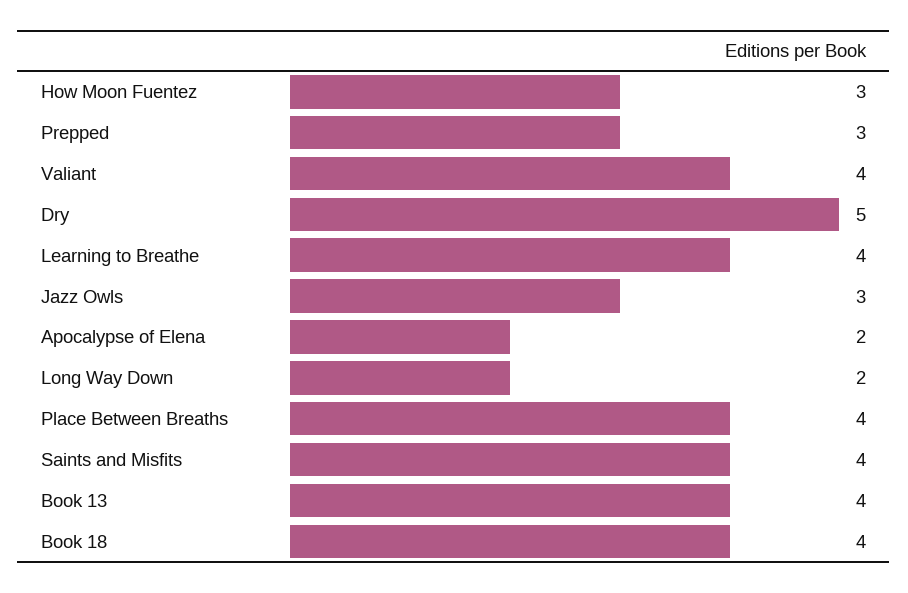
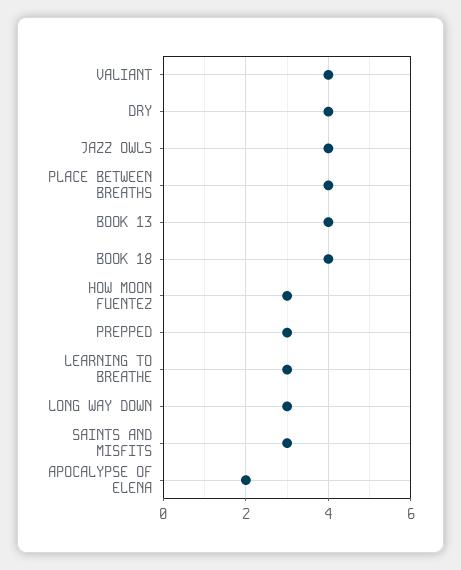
  {
    "How Moon Fuentez": 3,
    "Prepped": 3,
    "Valiant": 4,
-   "Dry": 5,
+   "Dry": 4,
-   "Learning to Breathe": 4,
+   "Learning to Breathe": 3,
-   "Jazz Owls": 3,
+   "Jazz Owls": 4,
    "Apocalypse of Elena": 2,
-   "Long Way Down": 2,
+   "Long Way Down": 3,
    "Place Between Breaths": 4,
-   "Saints and Misfits": 4,
+   "Saints and Misfits": 3,
    "Book 13": 4,
    "Book 18": 4
  }

